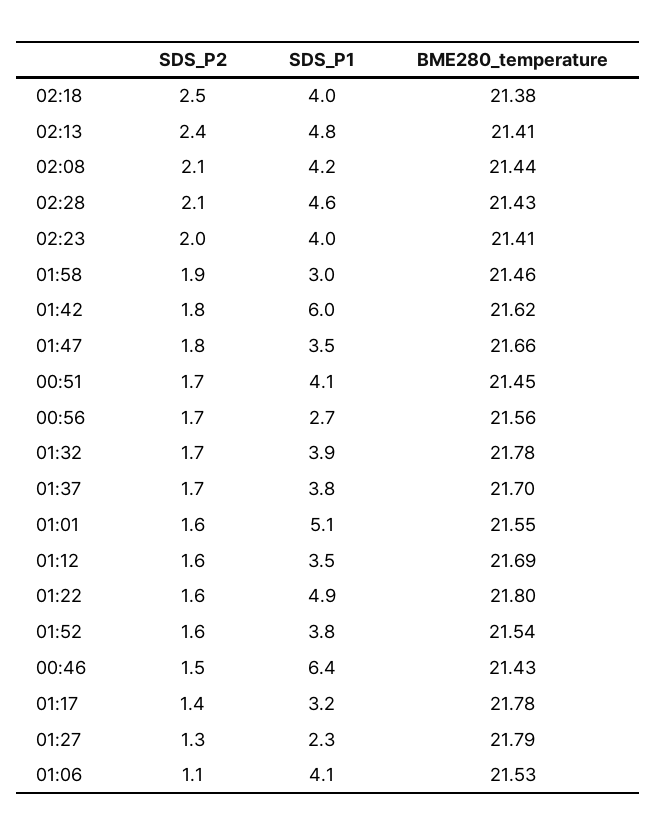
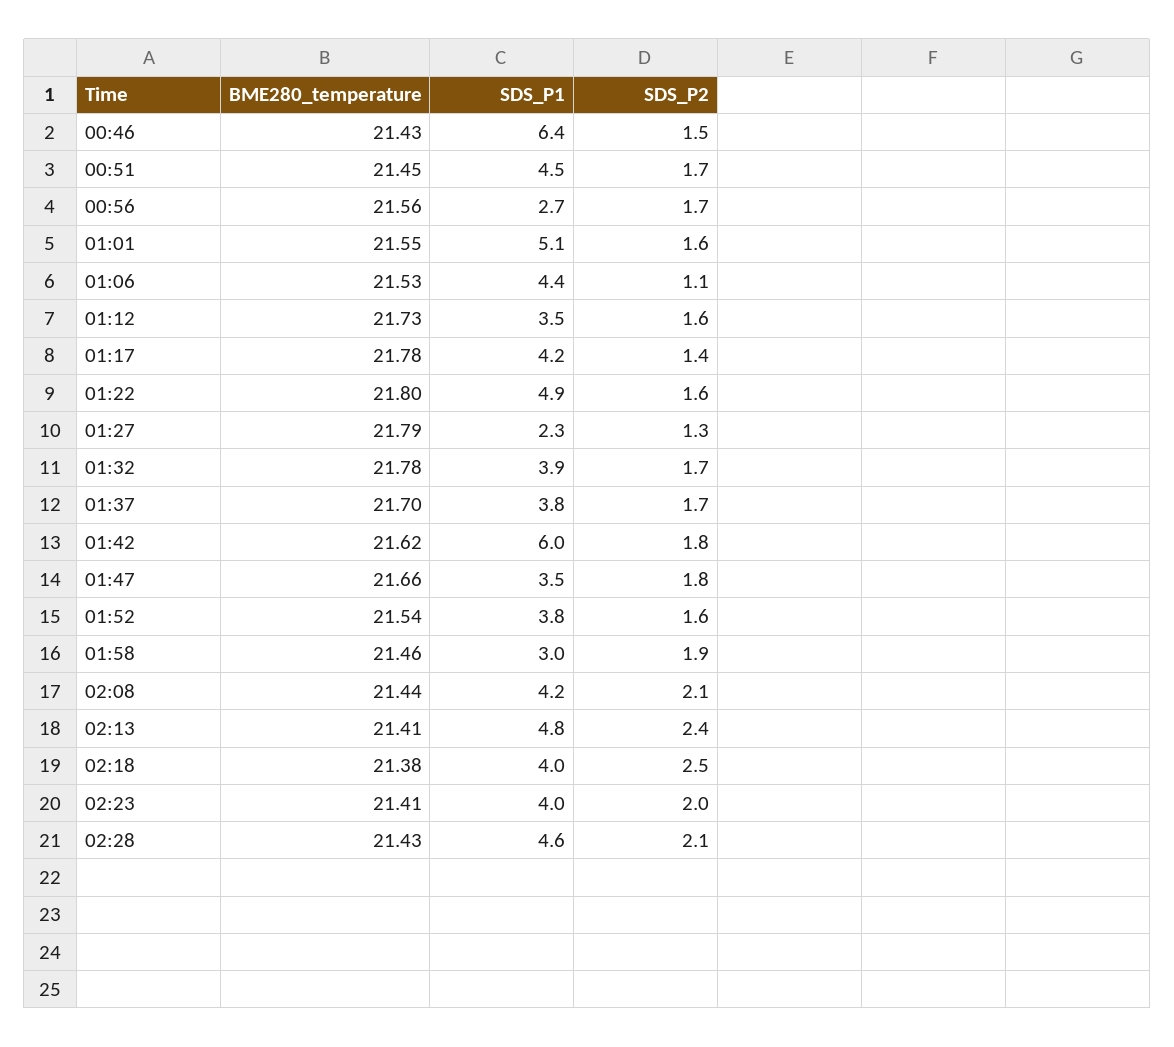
  {
    "SDS_P2": {
      "02:18": 2.5,
      "02:13": 2.4,
      "02:08": 2.1,
      "02:28": 2.1,
      "02:23": 2,
      "01:58": 1.9,
      "01:42": 1.8,
      "01:47": 1.8,
      "00:51": 1.7,
      "00:56": 1.7,
      "01:32": 1.7,
      "01:37": 1.7,
      "01:01": 1.6,
      "01:12": 1.6,
      "01:22": 1.6,
      "01:52": 1.6,
      "00:46": 1.5,
      "01:17": 1.4,
      "01:27": 1.3,
      "01:06": 1.1
    },
    "SDS_P1": {
      "02:18": 4,
      "02:13": 4.8,
      "02:08": 4.2,
      "02:28": 4.6,
      "02:23": 4,
      "01:58": 3,
      "01:42": 6,
      "01:47": 3.5,
-     "00:51": 4.1,
+     "00:51": 4.5,
      "00:56": 2.7,
      "01:32": 3.9,
      "01:37": 3.8,
      "01:01": 5.1,
      "01:12": 3.5,
      "01:22": 4.9,
      "01:52": 3.8,
      "00:46": 6.4,
-     "01:17": 3.2,
+     "01:17": 4.2,
      "01:27": 2.3,
-     "01:06": 4.1
+     "01:06": 4.4
    },
    "BME280_temperature": {
      "02:18": 21.38,
      "02:13": 21.41,
      "02:08": 21.44,
      "02:28": 21.43,
      "02:23": 21.41,
      "01:58": 21.46,
      "01:42": 21.62,
      "01:47": 21.66,
      "00:51": 21.45,
      "00:56": 21.56,
      "01:32": 21.78,
      "01:37": 21.7,
      "01:01": 21.55,
-     "01:12": 21.69,
+     "01:12": 21.73,
      "01:22": 21.8,
      "01:52": 21.54,
      "00:46": 21.43,
      "01:17": 21.78,
      "01:27": 21.79,
      "01:06": 21.53
    }
  }

